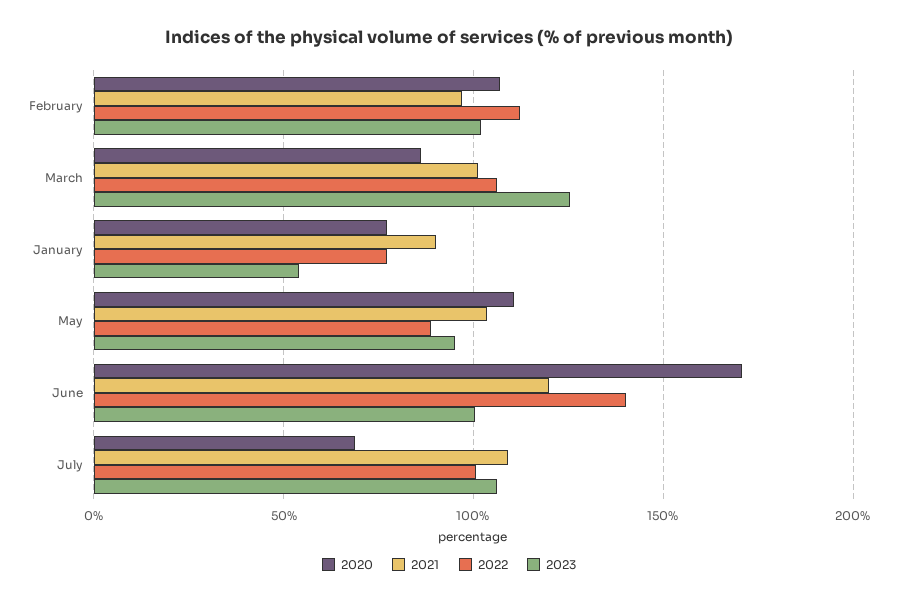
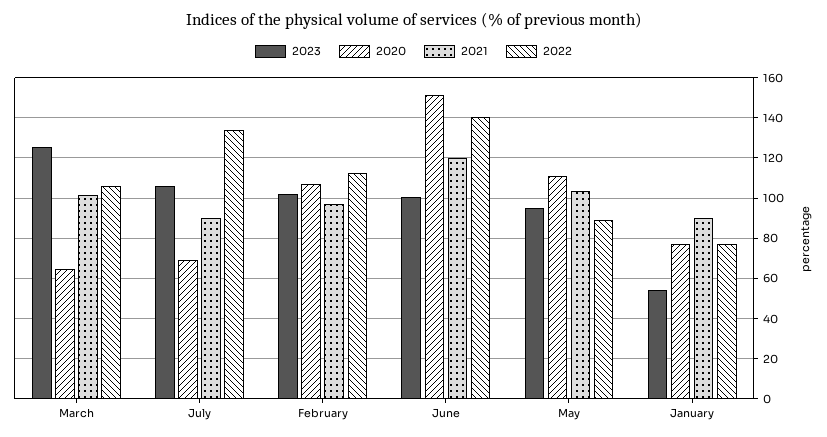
  {
    "2020": {
      "February": 105,
-     "March": 85,
+     "March": 65,
      "January": 75,
      "May": 110,
-     "June": 170,
+     "June": 150,
      "July": 70
    },
    "2021": {
      "February": 95,
      "March": 100,
      "January": 90,
      "May": 105,
      "June": 120,
-     "July": 110
+     "July": 90
    },
    "2022": {
      "February": 110,
      "March": 105,
      "January": 75,
      "May": 90,
      "June": 140,
-     "July": 100
+     "July": 135
    },
    "2023": {
      "February": 100,
      "March": 125,
      "January": 55,
      "May": 95,
      "June": 100,
      "July": 105
    }
  }

